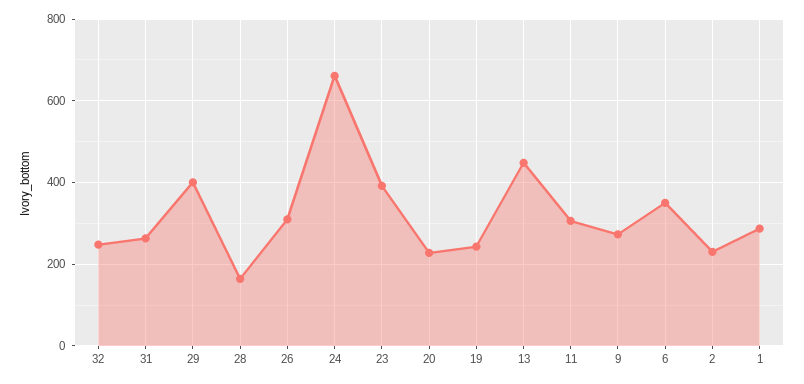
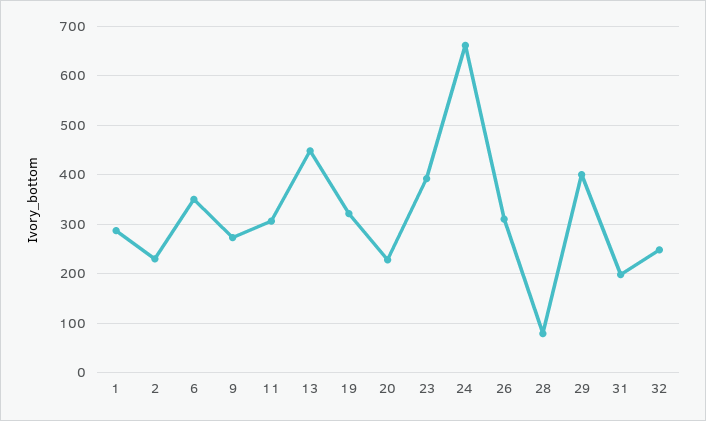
  {
    "32": 240,
-   "31": 260,
+   "31": 200,
    "29": 400,
-   "28": 160,
+   "28": 80,
    "26": 320,
    "24": 660,
    "23": 400,
    "20": 220,
-   "19": 240,
+   "19": 320,
    "13": 440,
    "11": 300,
    "9": 280,
    "6": 360,
    "2": 240,
    "1": 280
  }

